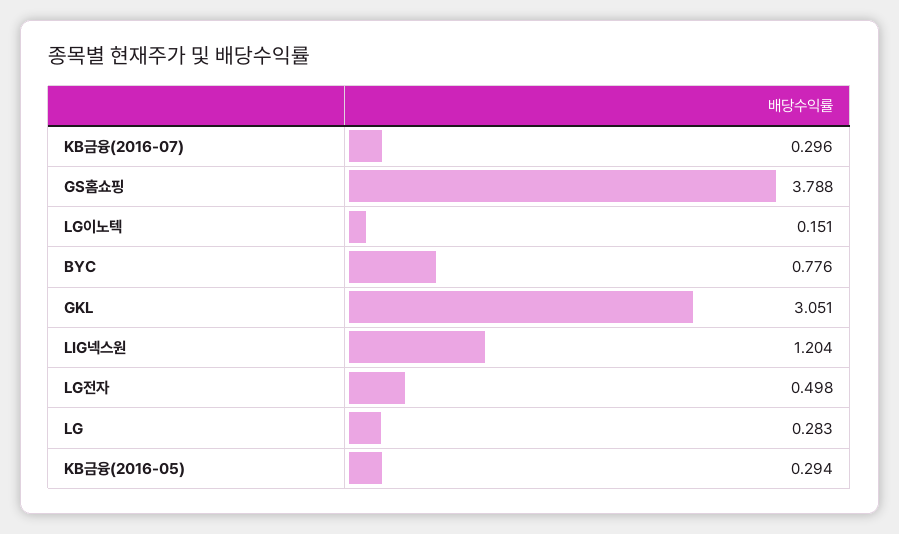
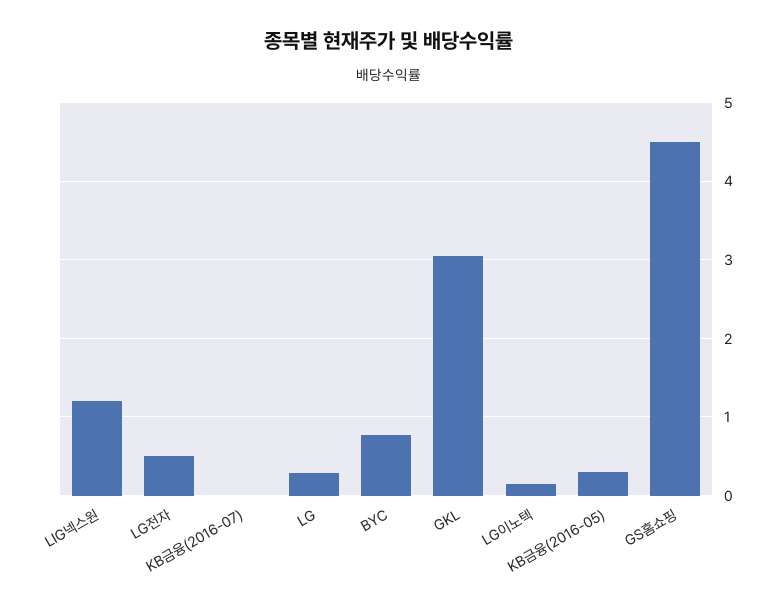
  {
-   "KB금융(2016-07)": 0.296,
+   "KB금융(2016-07)": 0,
-   "GS홈쇼핑": 3.788,
+   "GS홈쇼핑": 4.5,
    "LG이노텍": 0.151,
    "BYC": 0.776,
    "GKL": 3.051,
    "LIG넥스원": 1.204,
    "LG전자": 0.498,
    "LG": 0.283,
    "KB금융(2016-05)": 0.294
  }

